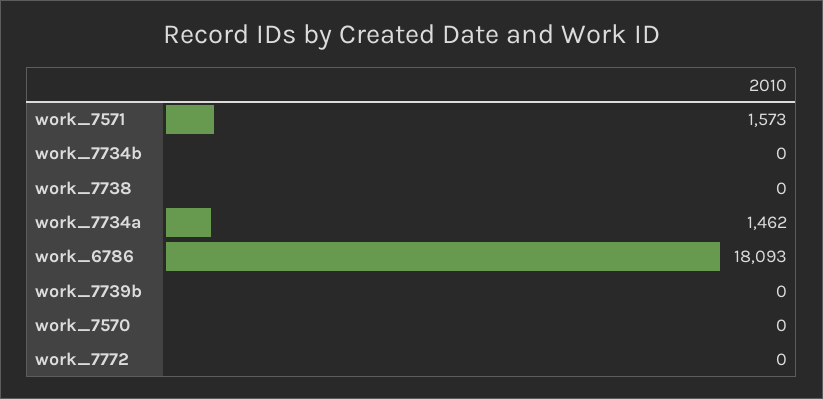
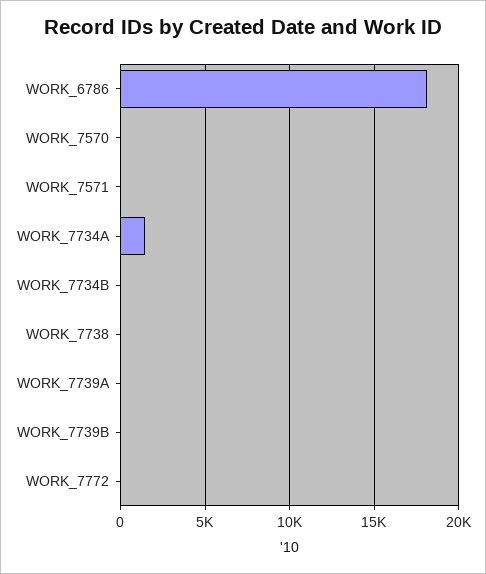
  {
-   "work_7571": 1573,
+   "work_7571": 0,
    "work_7734b": 0,
    "work_7738": 0,
    "work_7734a": 1462,
    "work_6786": 18093,
    "work_7739b": 0,
    "work_7570": 0,
-   "work_7772": 0
+   "work_7772": 0,
+   "WORK_7739A": 0
  }

